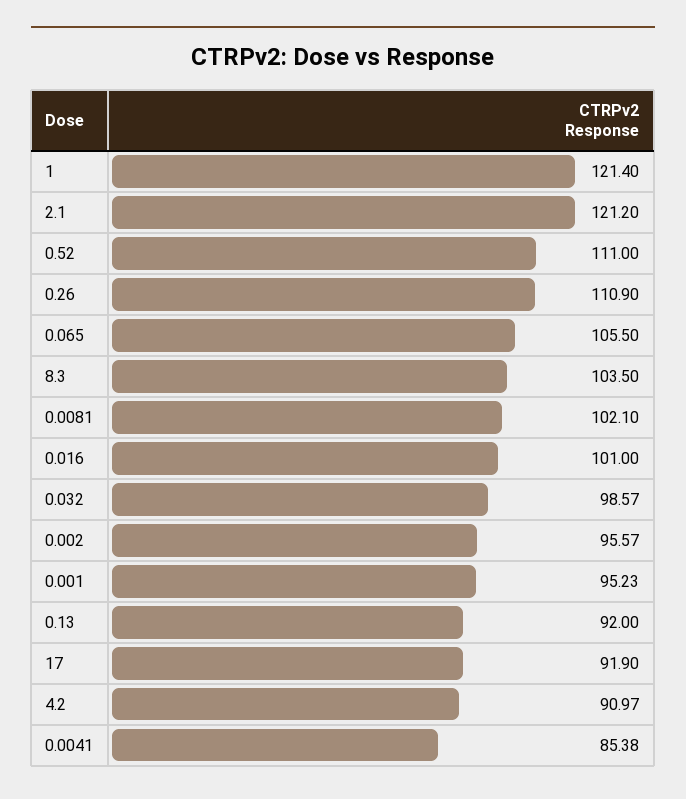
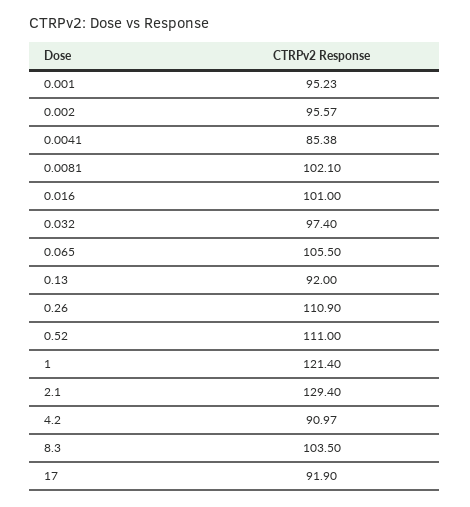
  {
    "1": 121.4,
-   "2.1": 121.2,
+   "2.1": 129.4,
    "0.52": 111,
    "0.26": 110.9,
    "0.065": 105.5,
    "8.3": 103.5,
    "0.0081": 102.1,
    "0.016": 101,
-   "0.032": 98.57,
+   "0.032": 97.4,
    "0.002": 95.57,
    "0.001": 95.23,
    "0.13": 92,
    "17": 91.9,
    "4.2": 90.97,
    "0.0041": 85.38
  }

